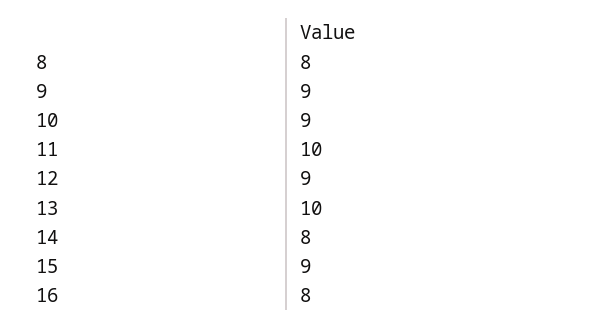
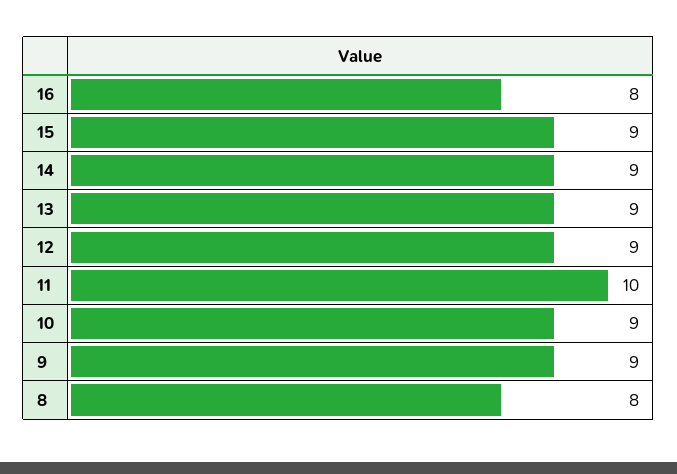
  {
    "8": 8,
    "9": 9,
    "10": 9,
    "11": 10,
    "12": 9,
-   "13": 10,
+   "13": 9,
-   "14": 8,
+   "14": 9,
    "15": 9,
    "16": 8
  }

